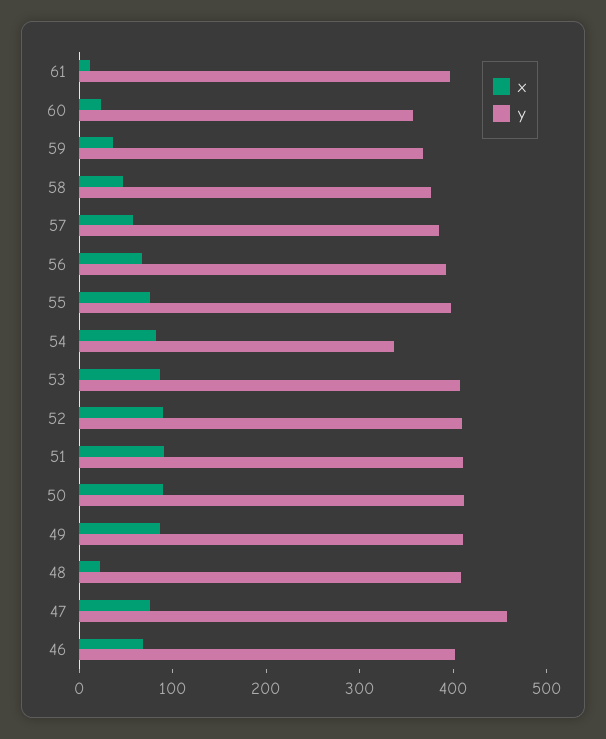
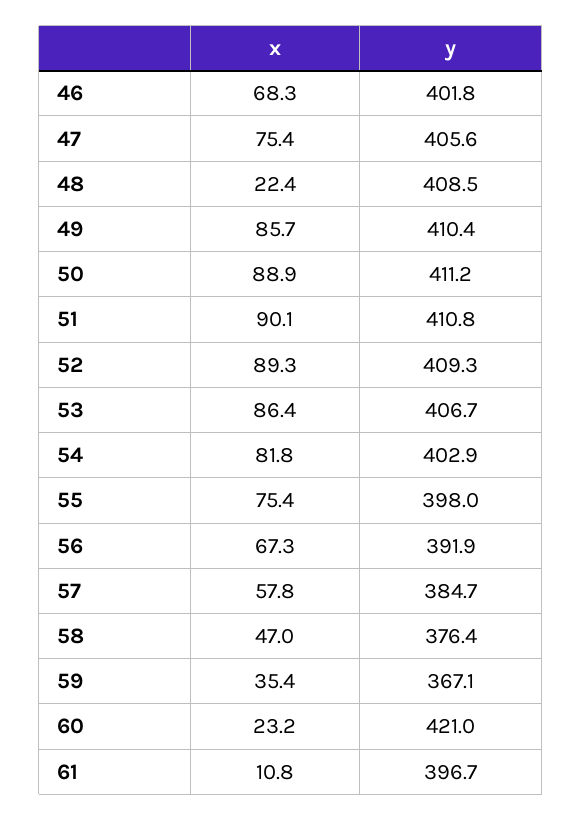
  {
    "x": {
      "61": 10.8,
      "60": 23.2,
      "59": 35.4,
      "58": 47,
      "57": 57.8,
      "56": 67.3,
      "55": 75.4,
      "54": 81.8,
      "53": 86.4,
      "52": 89.3,
      "51": 90.1,
      "50": 88.9,
      "49": 85.7,
      "48": 22.4,
      "47": 75.4,
      "46": 68.3
    },
    "y": {
      "61": 396.7,
-     "60": 360,
+     "60": 421,
      "59": 367.1,
      "58": 376.4,
      "57": 384.7,
      "56": 391.9,
      "55": 398,
-     "54": 340,
+     "54": 402.9,
      "53": 406.7,
      "52": 409.3,
      "51": 410.8,
      "50": 411.2,
      "49": 410.4,
      "48": 408.5,
-     "47": 460,
+     "47": 405.6,
      "46": 401.8
    }
  }

